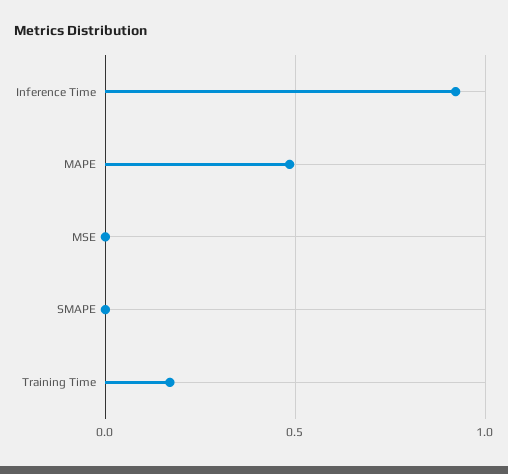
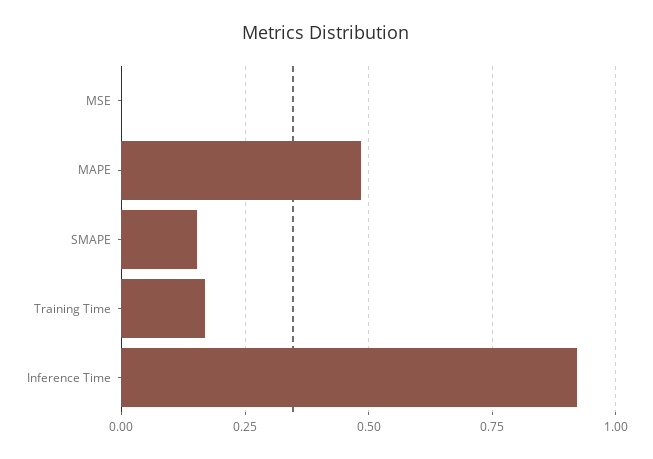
  {
    "Inference Time": 0.925,
    "MAPE": 0.475,
    "MSE": 0,
-   "SMAPE": 0,
+   "SMAPE": 0.15,
    "Training Time": 0.175
  }

